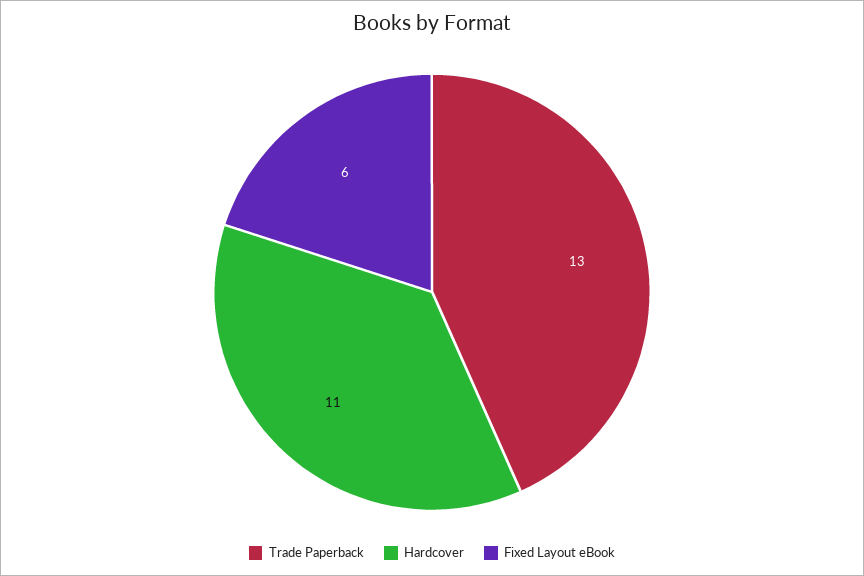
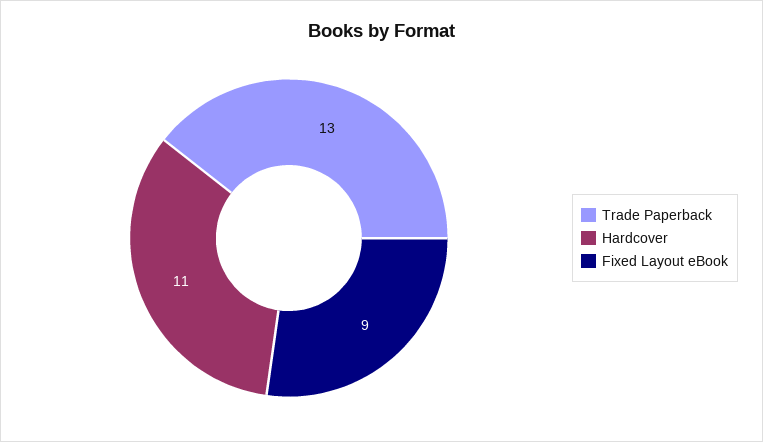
  {
    "Trade Paperback": 13,
    "Hardcover": 11,
-   "Fixed Layout eBook": 6
+   "Fixed Layout eBook": 9
  }

